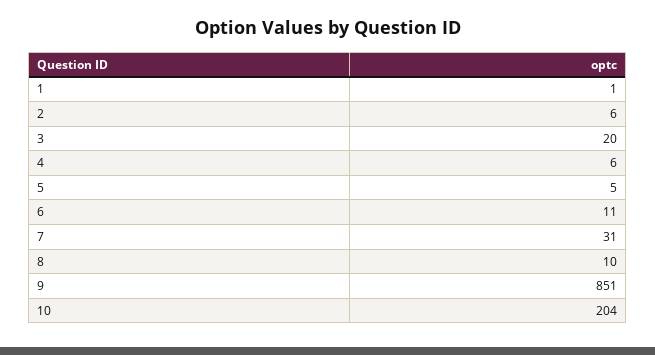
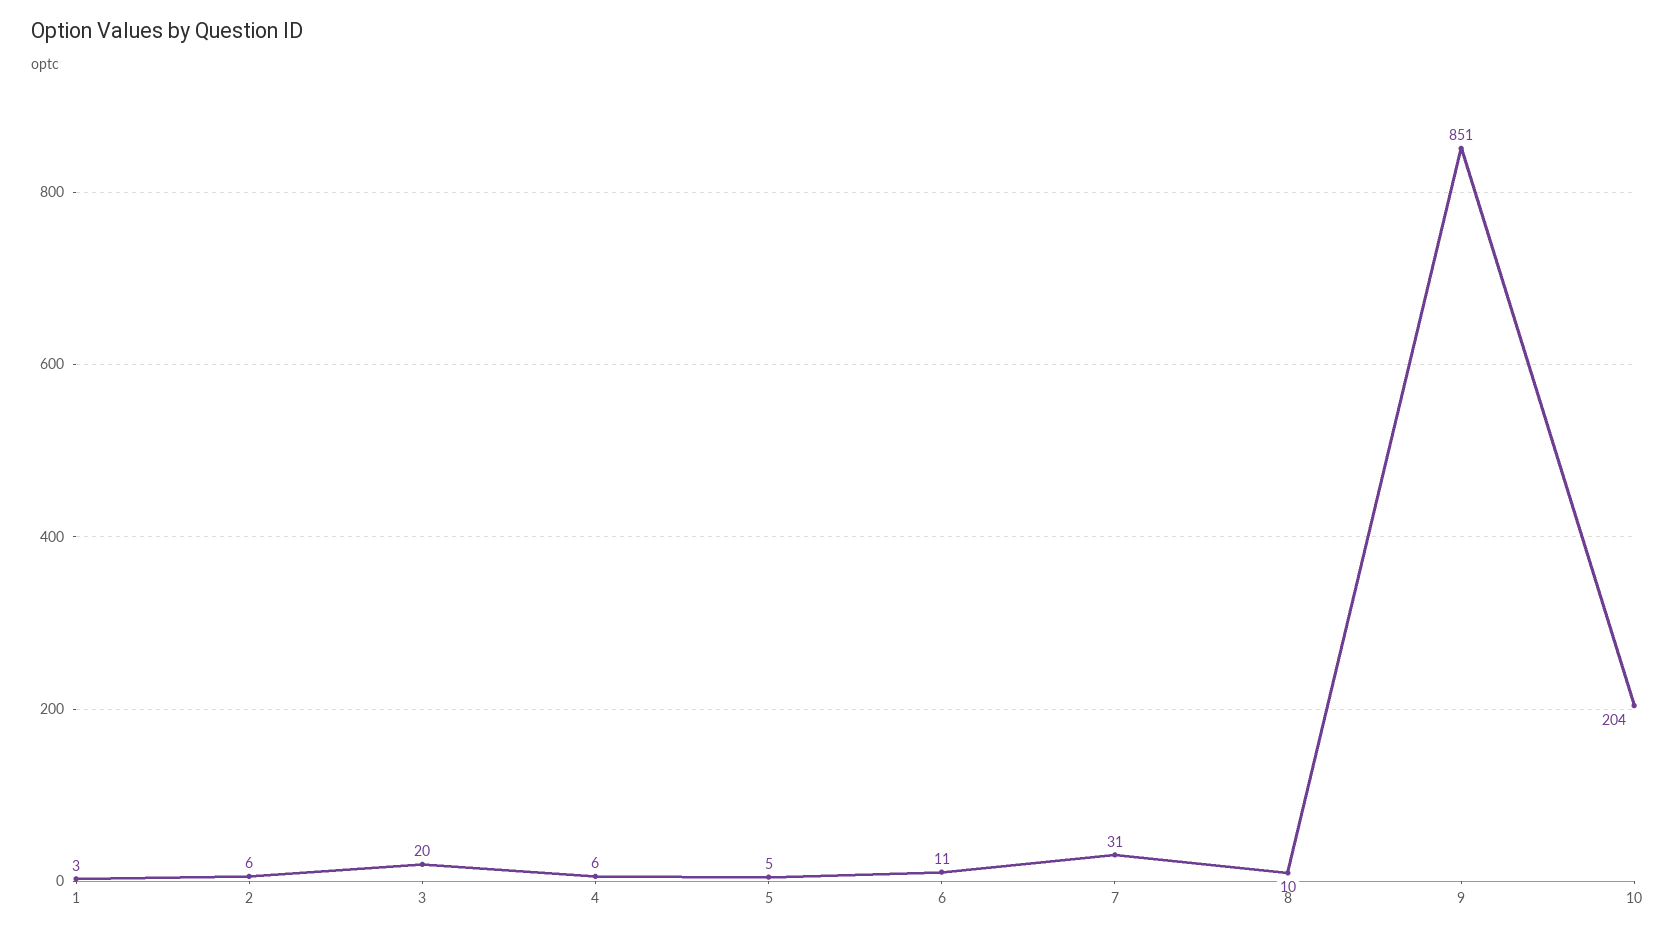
  {
-   "1": 1,
+   "1": 3,
    "2": 6,
    "3": 20,
    "4": 6,
    "5": 5,
    "6": 11,
    "7": 31,
    "8": 10,
    "9": 851,
    "10": 204
  }

